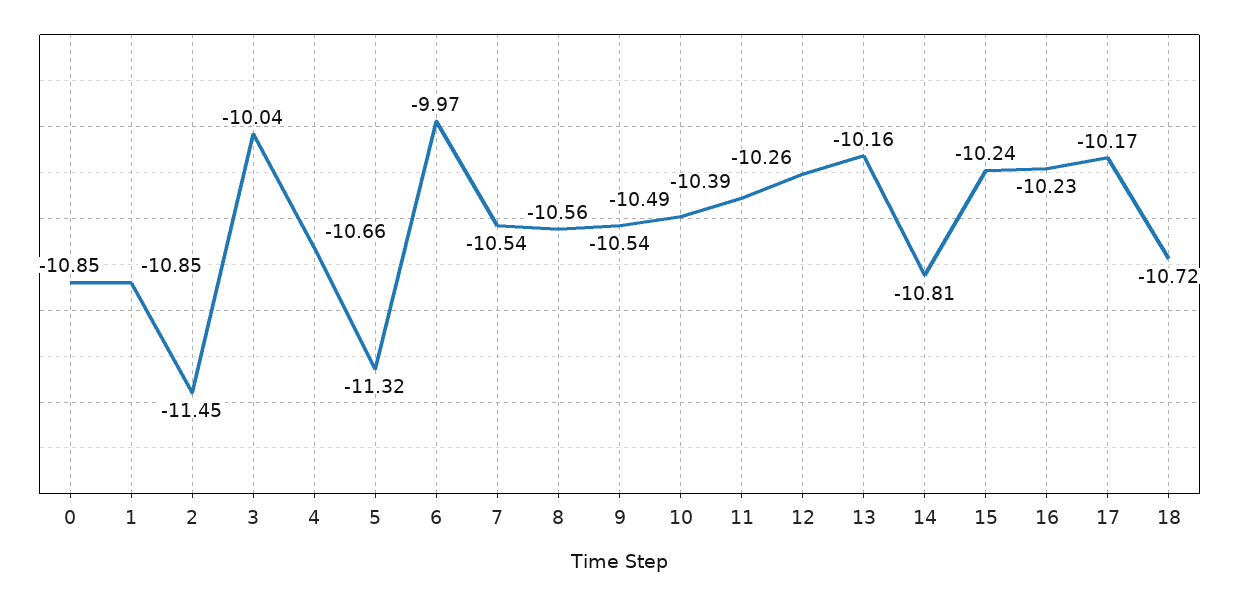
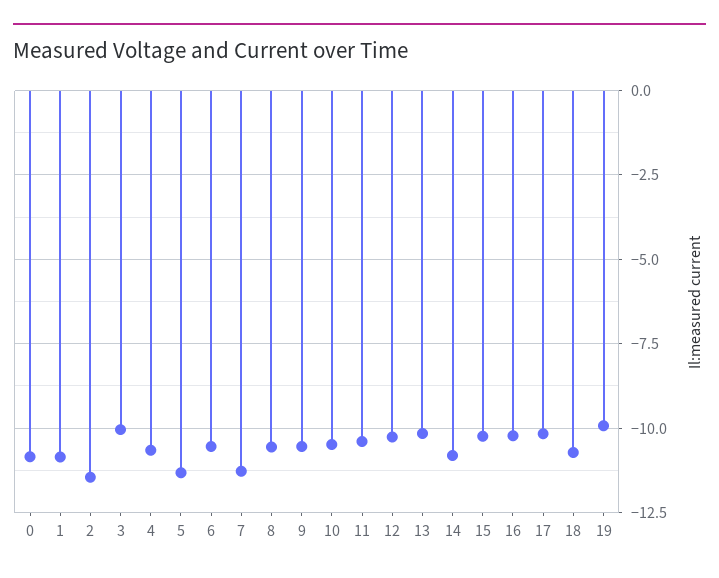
  {
    "0": -10.85,
    "1": -10.85,
    "2": -11.45,
    "3": -10.04,
    "4": -10.66,
    "5": -11.32,
-   "6": -9.97,
+   "6": -10.5,
-   "7": -10.54,
+   "7": -11.25,
    "8": -10.56,
    "9": -10.54,
    "10": -10.49,
    "11": -10.39,
    "12": -10.26,
    "13": -10.16,
    "14": -10.81,
    "15": -10.24,
    "16": -10.23,
    "17": -10.17,
-   "18": -10.72
+   "18": -10.72,
+   "19": -10
  }

